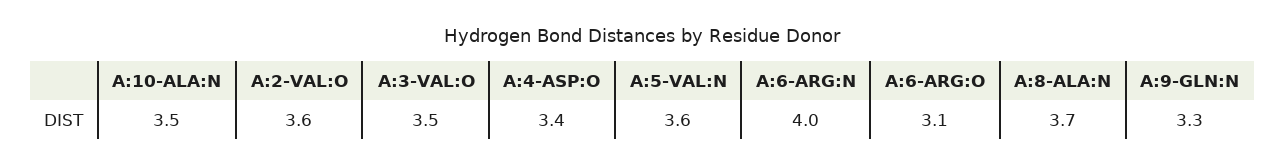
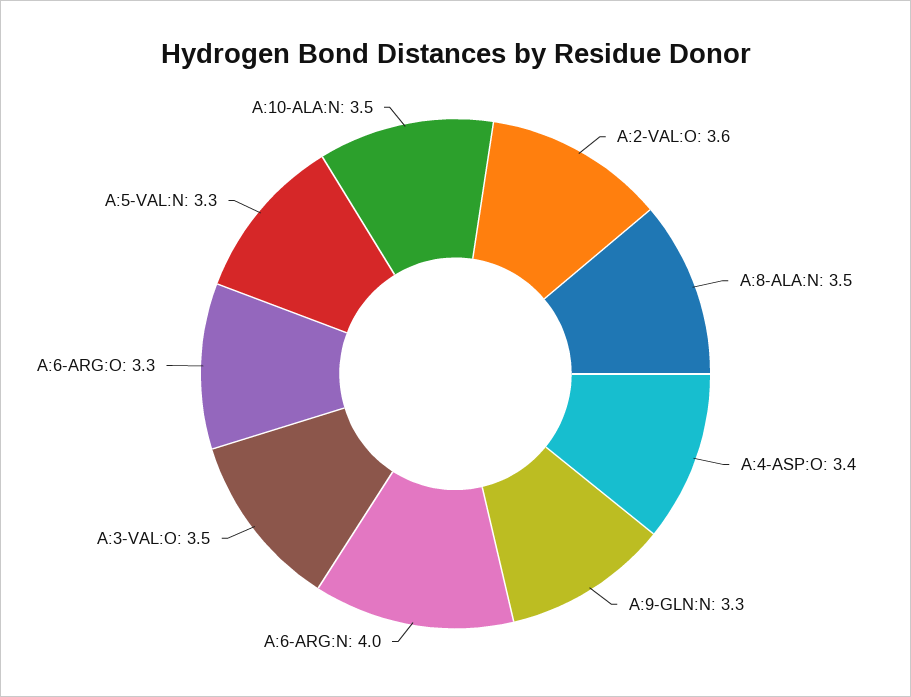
  {
    "A:10-ALA:N": 3.5,
    "A:2-VAL:O": 3.6,
    "A:3-VAL:O": 3.5,
    "A:4-ASP:O": 3.4,
-   "A:5-VAL:N": 3.6,
+   "A:5-VAL:N": 3.3,
    "A:6-ARG:N": 4,
-   "A:6-ARG:O": 3.1,
+   "A:6-ARG:O": 3.3,
-   "A:8-ALA:N": 3.7,
+   "A:8-ALA:N": 3.5,
    "A:9-GLN:N": 3.3
  }

